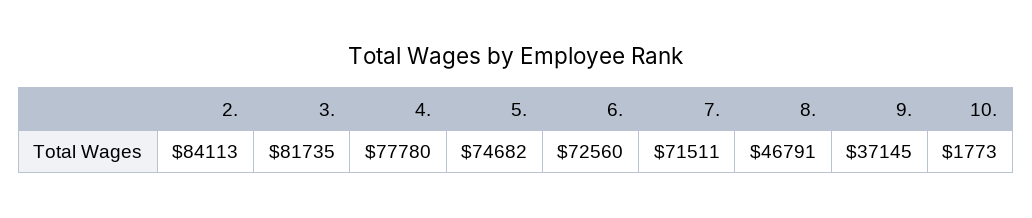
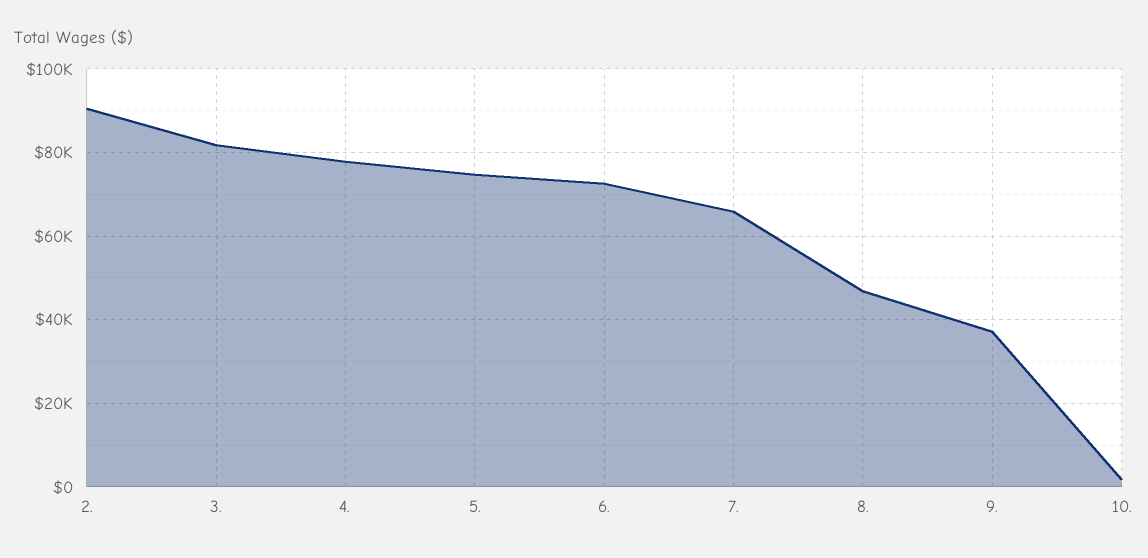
  {
-   "2.": 84113,
+   "2.": 90000,
    "3.": 81735,
    "4.": 77780,
    "5.": 74682,
    "6.": 72560,
-   "7.": 71511,
+   "7.": 66000,
    "8.": 46791,
    "9.": 37145,
    "10.": 1773
  }

